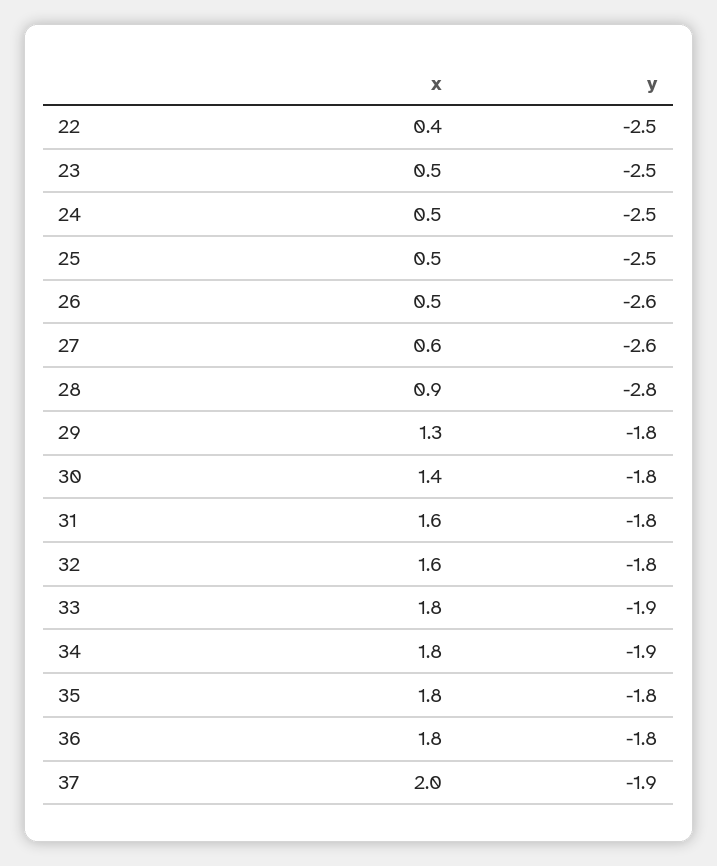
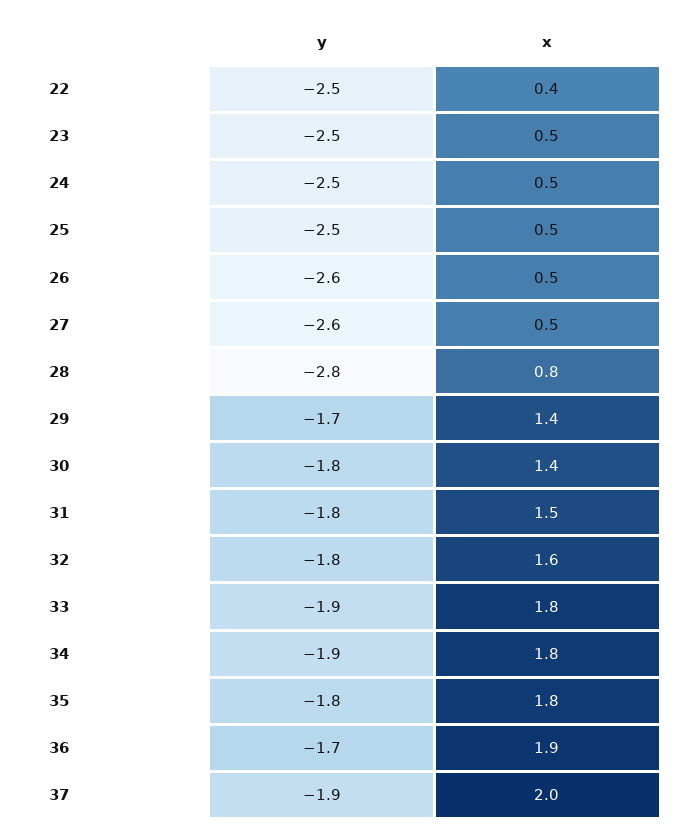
  {
    "x": {
      "22": 0.4,
      "23": 0.5,
      "24": 0.5,
      "25": 0.5,
      "26": 0.5,
-     "27": 0.6,
+     "27": 0.5,
-     "28": 0.9,
+     "28": 0.8,
-     "29": 1.3,
+     "29": 1.4,
      "30": 1.4,
-     "31": 1.6,
+     "31": 1.5,
      "32": 1.6,
      "33": 1.8,
      "34": 1.8,
      "35": 1.8,
-     "36": 1.8,
+     "36": 1.9,
      "37": 2
    },
    "y": {
      "22": -2.5,
      "23": -2.5,
      "24": -2.5,
      "25": -2.5,
      "26": -2.6,
      "27": -2.6,
      "28": -2.8,
-     "29": -1.8,
+     "29": -1.7,
      "30": -1.8,
      "31": -1.8,
      "32": -1.8,
      "33": -1.9,
      "34": -1.9,
      "35": -1.8,
-     "36": -1.8,
+     "36": -1.7,
      "37": -1.9
    }
  }

